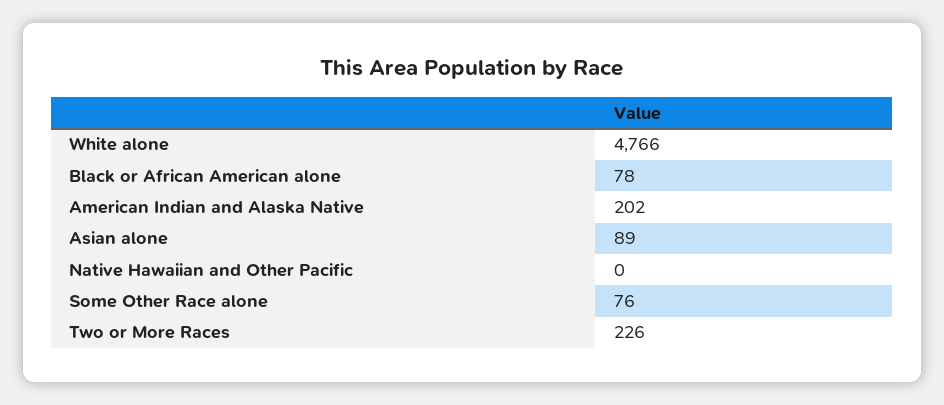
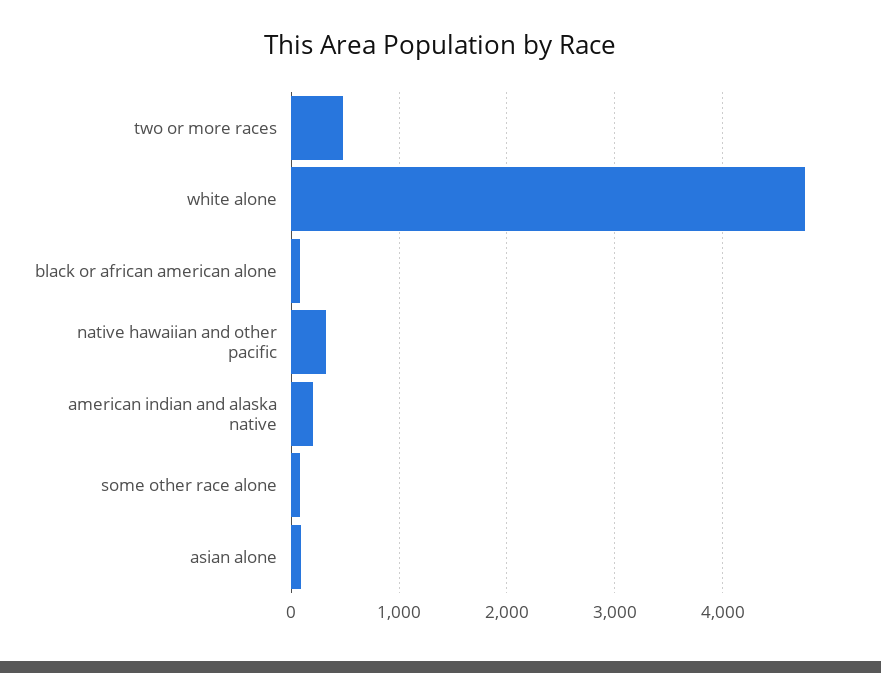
  {
    "White alone": 4766,
    "Black or African American alone": 78,
    "American Indian and Alaska Native": 202,
    "Asian alone": 89,
-   "Native Hawaiian and Other Pacific": 0,
+   "Native Hawaiian and Other Pacific": 300,
    "Some Other Race alone": 76,
-   "Two or More Races": 226
+   "Two or More Races": 500
  }

